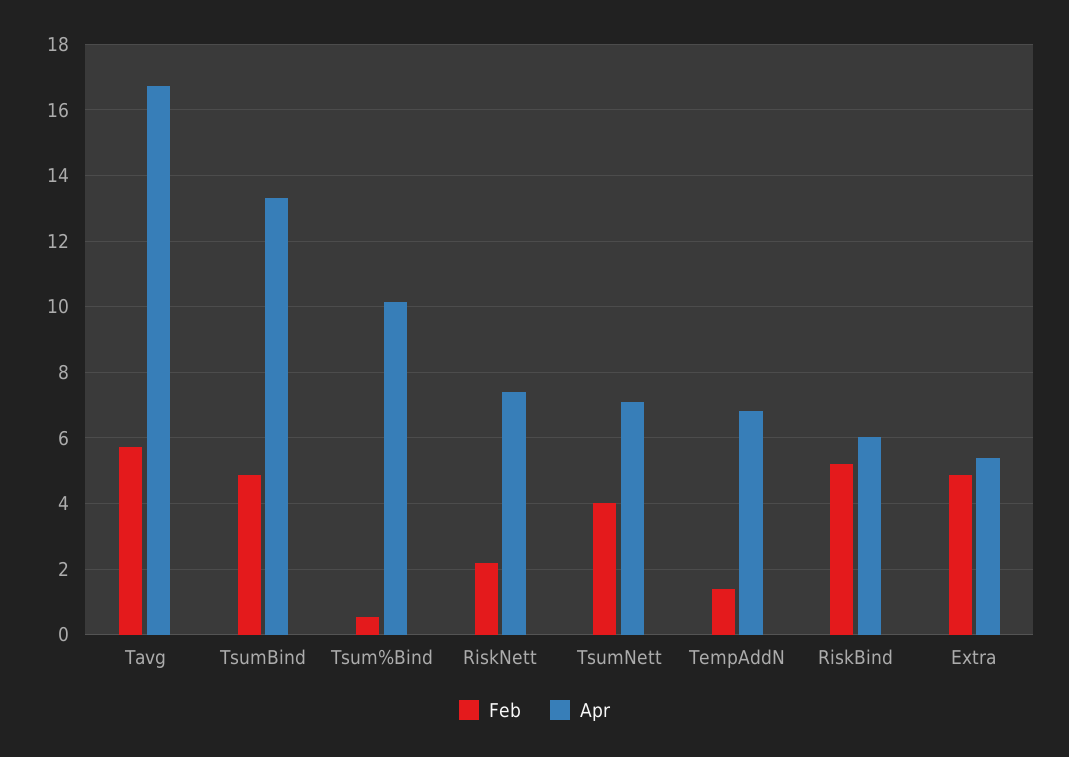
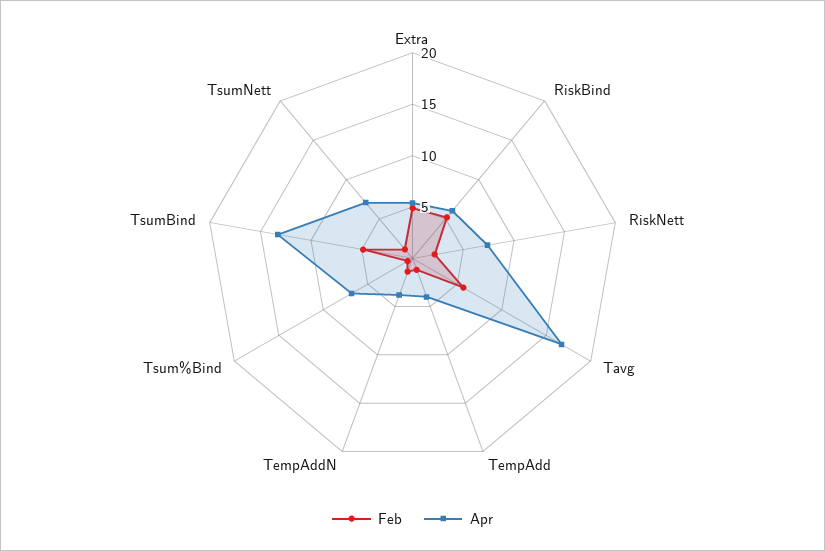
  {
    "Feb": {
      "Tavg": 5.8,
      "TsumBind": 4.8,
      "Tsum%Bind": 0.6,
      "RiskNett": 2.2,
-     "TsumNett": 4,
+     "TsumNett": 1,
      "TempAddN": 1.4,
      "RiskBind": 5.2,
-     "Extra": 4.8
+     "Extra": 4.8,
+     "TempAdd": 1
    },
    "Apr": {
      "Tavg": 16.8,
      "TsumBind": 13.4,
-     "Tsum%Bind": 10.2,
+     "Tsum%Bind": 7,
      "RiskNett": 7.4,
      "TsumNett": 7,
-     "TempAddN": 6.8,
+     "TempAddN": 4,
      "RiskBind": 6,
-     "Extra": 5.4
+     "Extra": 5.4,
+     "TempAdd": 4
    }
  }

